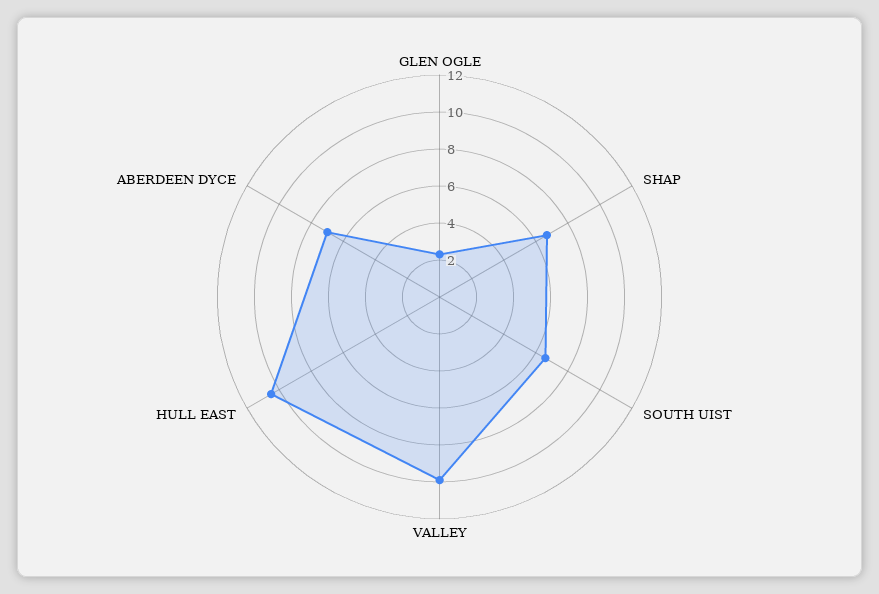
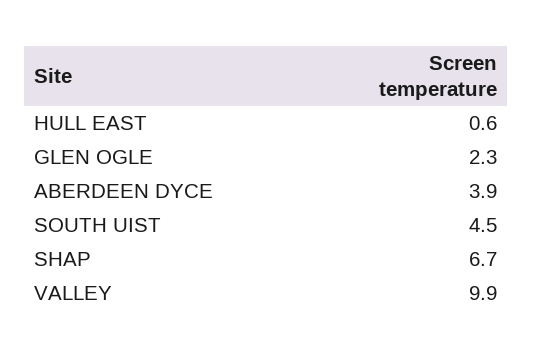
  {
    "GLEN OGLE": 2.3,
    "SHAP": 6.7,
-   "SOUTH UIST": 6.5,
+   "SOUTH UIST": 4.5,
    "VALLEY": 9.9,
-   "HULL EAST": 10.5,
+   "HULL EAST": 0.6,
-   "ABERDEEN DYCE": 7
+   "ABERDEEN DYCE": 3.9
  }

